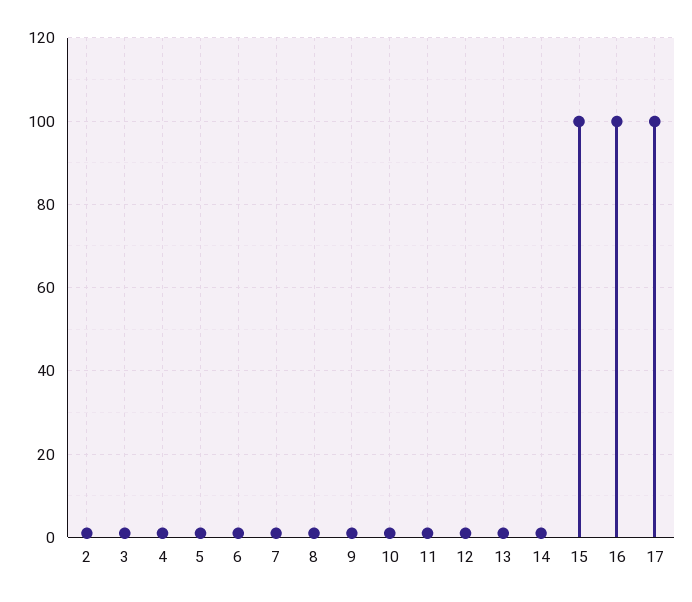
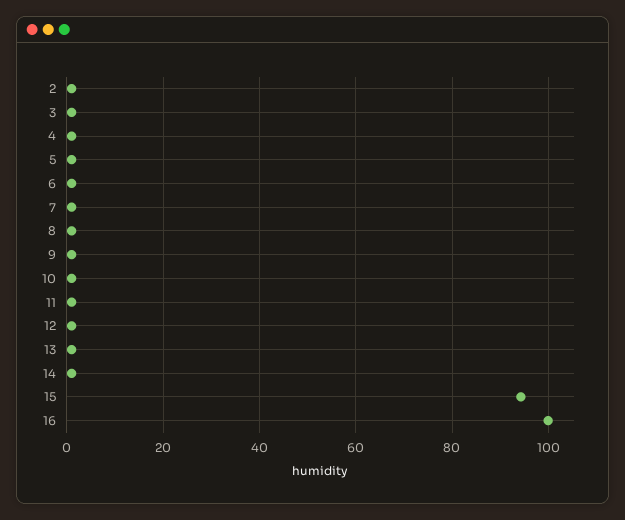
  {
    "2": 2,
    "3": 2,
    "4": 2,
    "5": 2,
    "6": 2,
    "7": 2,
    "8": 2,
    "9": 2,
    "10": 2,
    "11": 2,
    "12": 2,
    "13": 2,
    "14": 2,
-   "15": 100,
+   "15": 94,
-   "16": 100,
+   "16": 100
-   "17": 100
  }

